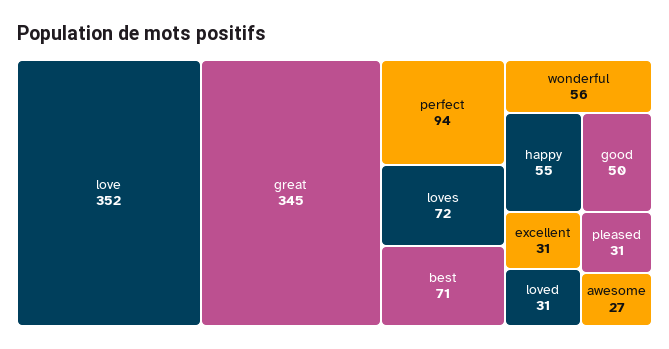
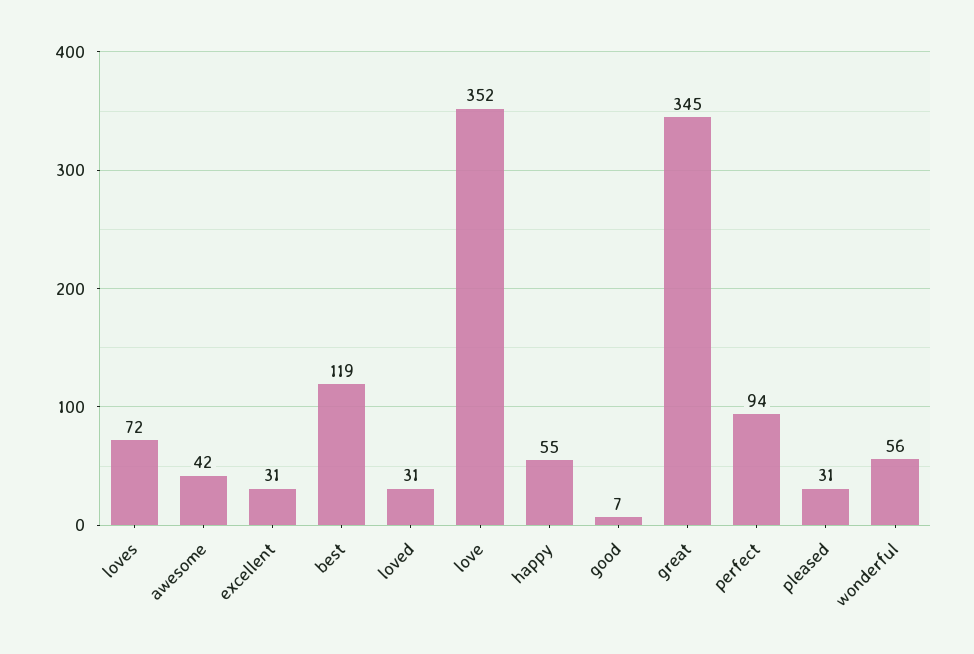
  {
    "love": 352,
    "great": 345,
    "perfect": 94,
    "loves": 72,
-   "best": 71,
+   "best": 119,
    "wonderful": 56,
    "happy": 55,
-   "good": 50,
+   "good": 7,
    "excellent": 31,
    "loved": 31,
    "pleased": 31,
-   "awesome": 27
+   "awesome": 42
  }

